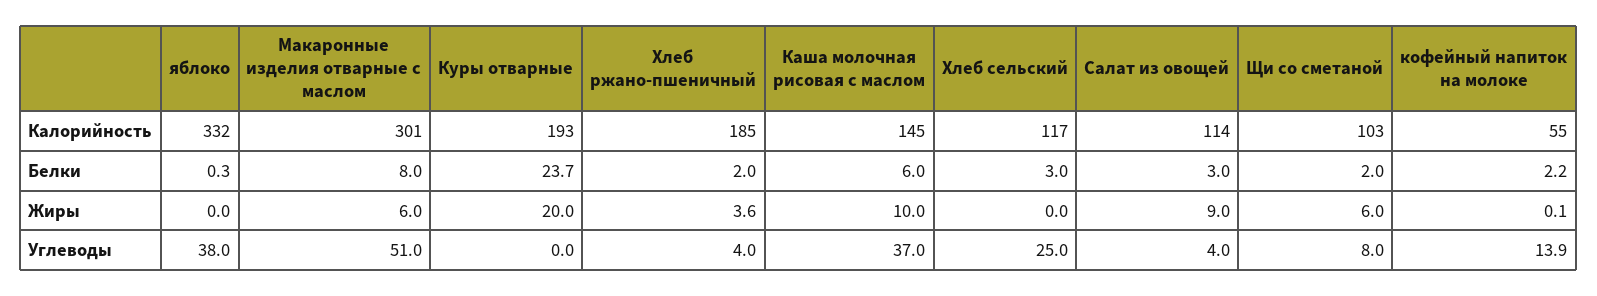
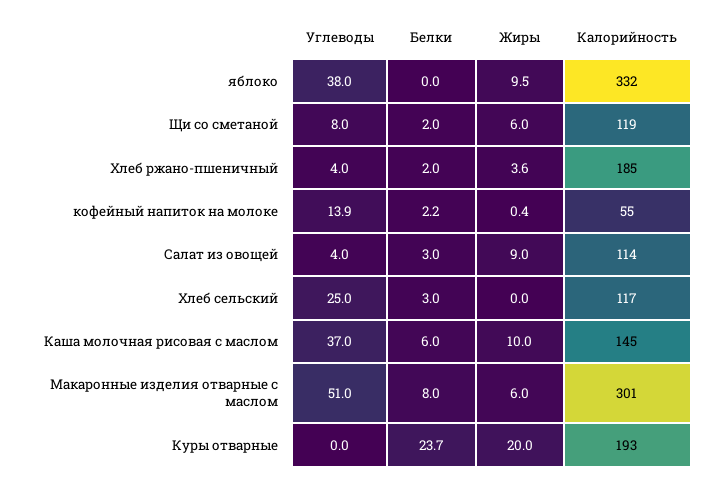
  {
    "яблоко": {
      "Калорийность": 332,
-     "Белки": 0.3,
+     "Белки": 0,
-     "Жиры": 0,
+     "Жиры": 9.5,
      "Углеводы": 38
    },
    "Макаронные изделия отварные с маслом": {
      "Калорийность": 301,
      "Белки": 8,
      "Жиры": 6,
      "Углеводы": 51
    },
    "Куры отварные": {
      "Калорийность": 193,
      "Белки": 23.7,
      "Жиры": 20,
      "Углеводы": 0
    },
    "Хлеб ржано-пшеничный": {
      "Калорийность": 185,
      "Белки": 2,
      "Жиры": 3.6,
      "Углеводы": 4
    },
    "Каша молочная рисовая с маслом": {
      "Калорийность": 145,
      "Белки": 6,
      "Жиры": 10,
      "Углеводы": 37
    },
    "Хлеб сельский": {
      "Калорийность": 117,
      "Белки": 3,
      "Жиры": 0,
      "Углеводы": 25
    },
    "Салат из овощей": {
      "Калорийность": 114,
      "Белки": 3,
      "Жиры": 9,
      "Углеводы": 4
    },
    "Щи со сметаной": {
-     "Калорийность": 103,
+     "Калорийность": 119,
      "Белки": 2,
      "Жиры": 6,
      "Углеводы": 8
    },
    "кофейный напиток на молоке": {
      "Калорийность": 55,
      "Белки": 2.2,
-     "Жиры": 0.1,
+     "Жиры": 0.4,
      "Углеводы": 13.9
    }
  }

